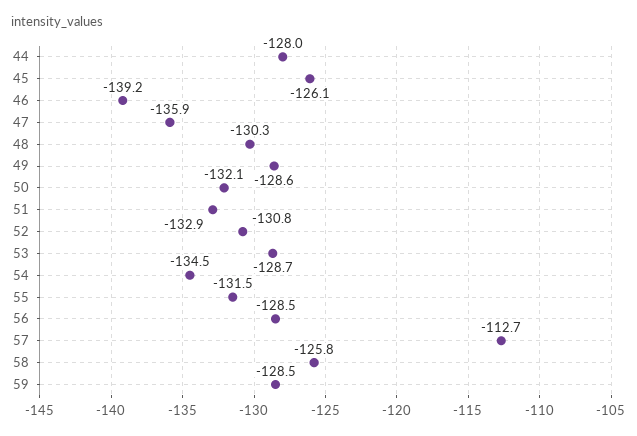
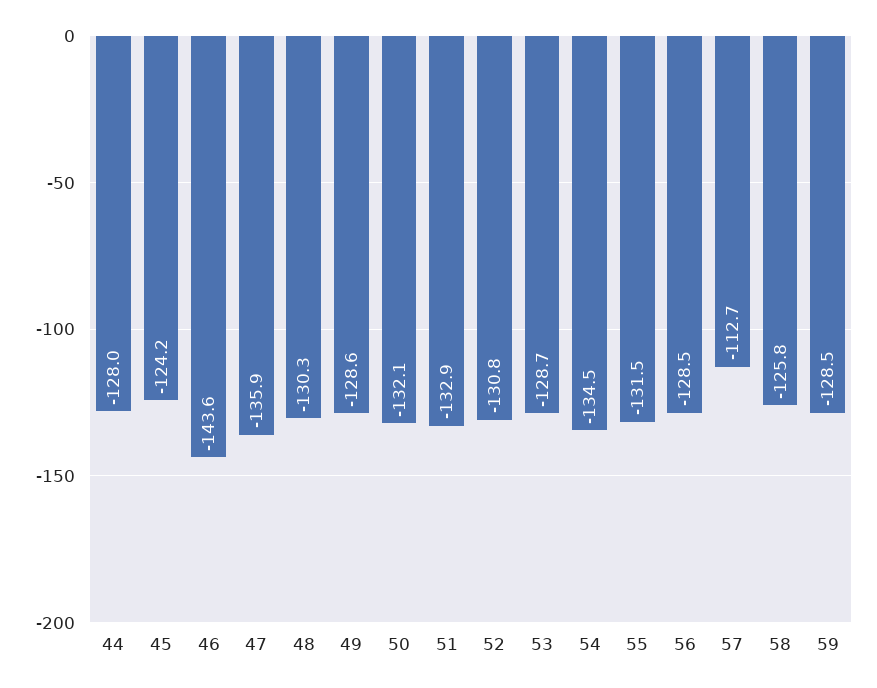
  {
    "44": -128,
-   "45": -126.1,
+   "45": -124.2,
-   "46": -139.2,
+   "46": -143.6,
    "47": -135.9,
    "48": -130.3,
    "49": -128.6,
    "50": -132.1,
    "51": -132.9,
    "52": -130.8,
    "53": -128.7,
    "54": -134.5,
    "55": -131.5,
    "56": -128.5,
    "57": -112.7,
    "58": -125.8,
    "59": -128.5
  }

